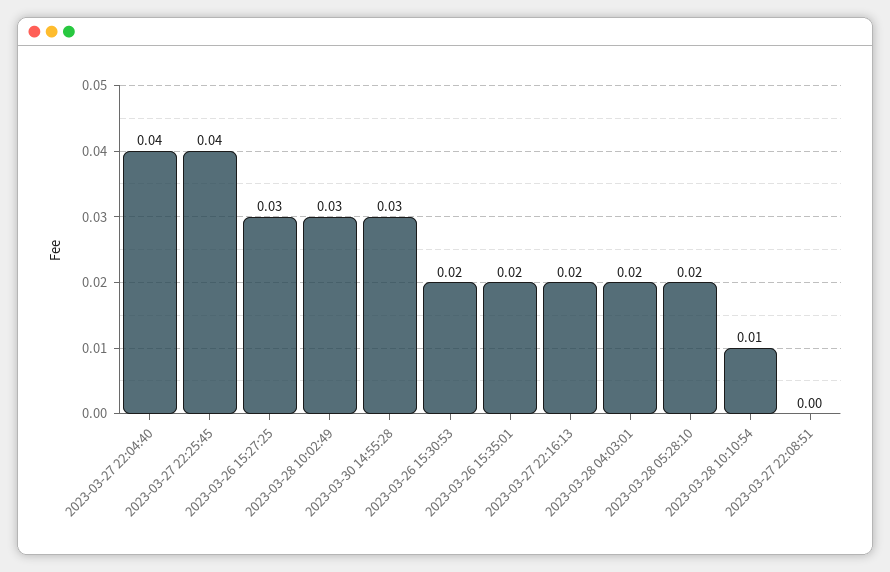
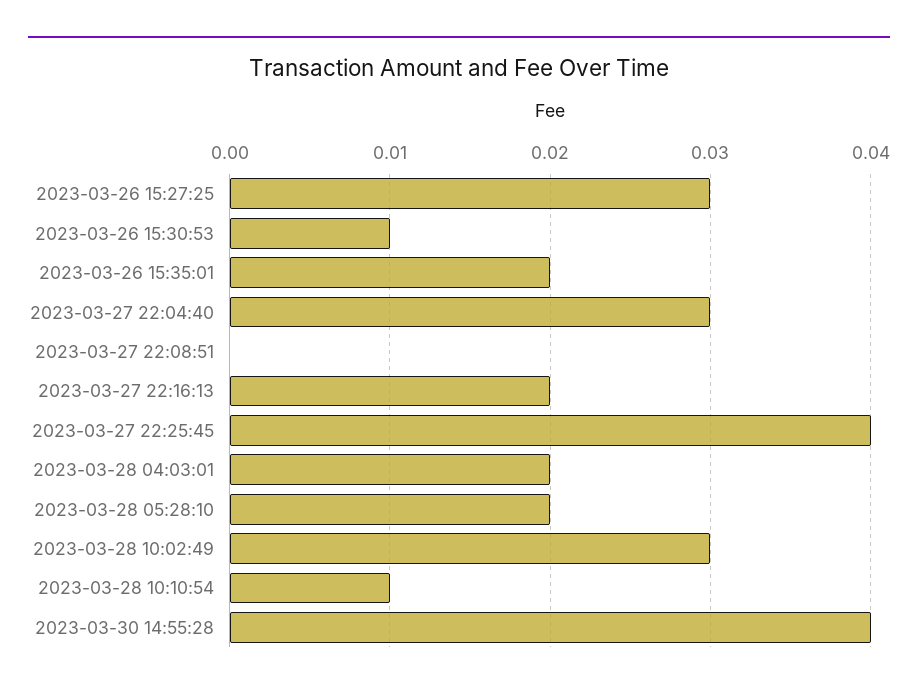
  {
-   "2023-03-27 22:04:40": 0.04,
+   "2023-03-27 22:04:40": 0.03,
    "2023-03-27 22:25:45": 0.04,
    "2023-03-26 15:27:25": 0.03,
    "2023-03-28 10:02:49": 0.03,
-   "2023-03-30 14:55:28": 0.03,
+   "2023-03-30 14:55:28": 0.04,
-   "2023-03-26 15:30:53": 0.02,
+   "2023-03-26 15:30:53": 0.01,
    "2023-03-26 15:35:01": 0.02,
    "2023-03-27 22:16:13": 0.02,
    "2023-03-28 04:03:01": 0.02,
    "2023-03-28 05:28:10": 0.02,
    "2023-03-28 10:10:54": 0.01,
    "2023-03-27 22:08:51": 0
  }

